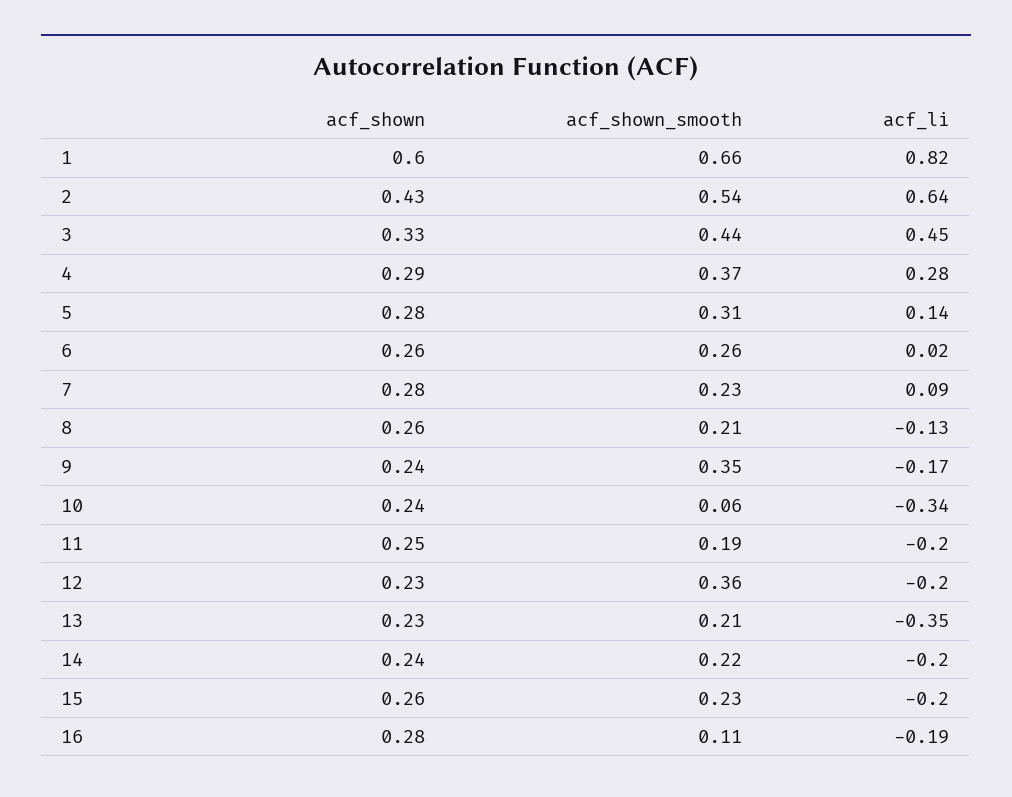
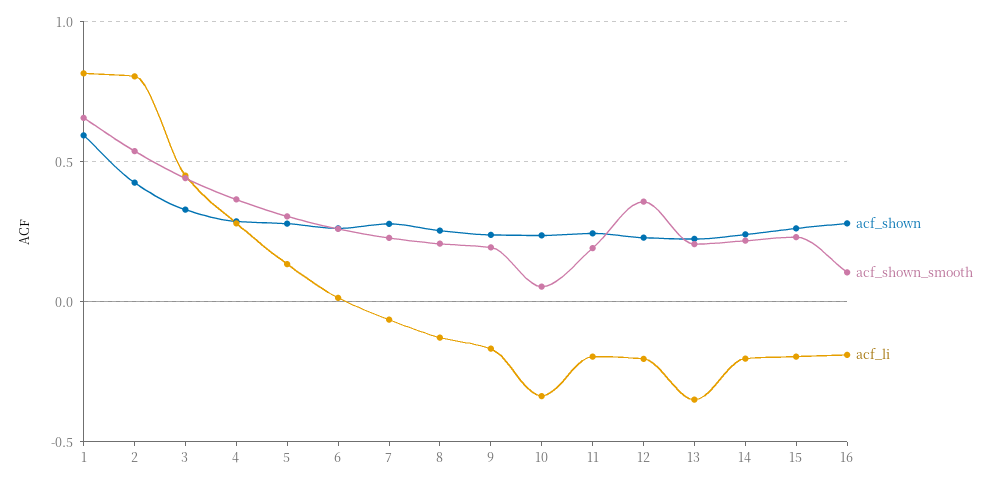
  {
    "acf_shown": {
      "1": 0.6,
      "2": 0.43,
      "3": 0.33,
      "4": 0.29,
      "5": 0.28,
      "6": 0.26,
      "7": 0.28,
      "8": 0.26,
      "9": 0.24,
      "10": 0.24,
      "11": 0.25,
      "12": 0.23,
      "13": 0.23,
      "14": 0.24,
      "15": 0.26,
      "16": 0.28
    },
    "acf_shown_smooth": {
      "1": 0.66,
      "2": 0.54,
      "3": 0.44,
      "4": 0.37,
      "5": 0.31,
      "6": 0.26,
      "7": 0.23,
      "8": 0.21,
-     "9": 0.35,
+     "9": 0.2,
      "10": 0.06,
      "11": 0.19,
      "12": 0.36,
      "13": 0.21,
      "14": 0.22,
      "15": 0.23,
      "16": 0.11
    },
    "acf_li": {
      "1": 0.82,
-     "2": 0.64,
+     "2": 0.8,
      "3": 0.45,
      "4": 0.28,
      "5": 0.14,
      "6": 0.02,
-     "7": 0.09,
+     "7": -0.05,
      "8": -0.13,
      "9": -0.17,
      "10": -0.34,
      "11": -0.2,
      "12": -0.2,
      "13": -0.35,
      "14": -0.2,
      "15": -0.2,
      "16": -0.19
    }
  }

